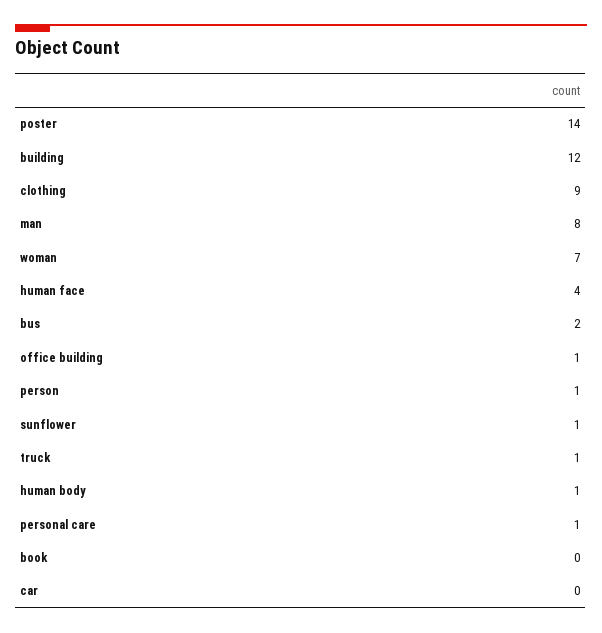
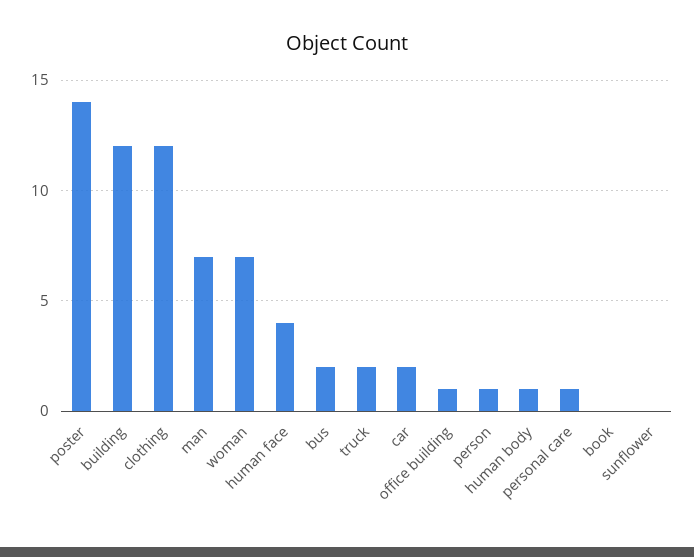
  {
    "poster": 14,
    "building": 12,
-   "clothing": 9,
+   "clothing": 12,
-   "man": 8,
+   "man": 7,
    "woman": 7,
    "human face": 4,
    "bus": 2,
    "office building": 1,
    "person": 1,
-   "sunflower": 1,
+   "sunflower": 0,
-   "truck": 1,
+   "truck": 2,
    "human body": 1,
    "personal care": 1,
    "book": 0,
-   "car": 0
+   "car": 2
  }

